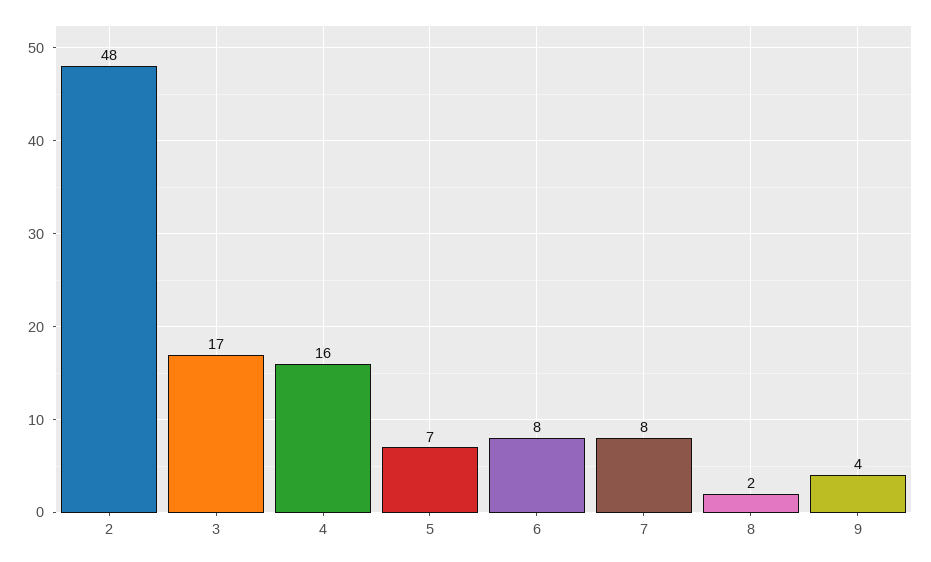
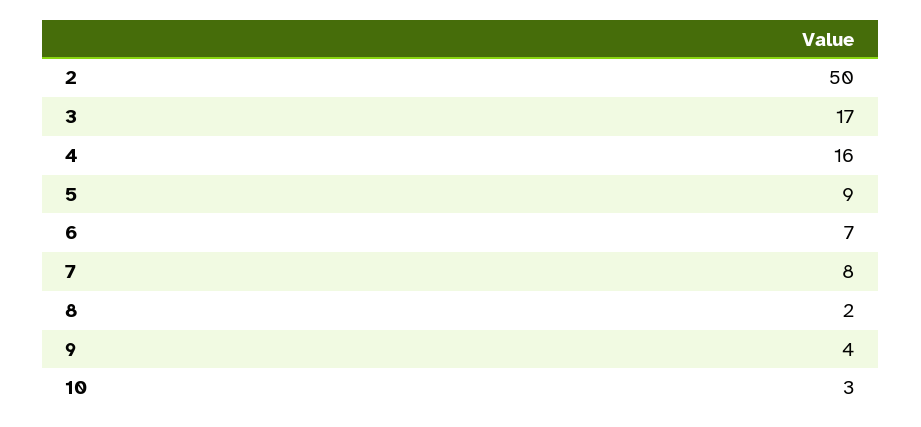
  {
-   "2": 48,
+   "2": 50,
    "3": 17,
    "4": 16,
-   "5": 7,
+   "5": 9,
-   "6": 8,
+   "6": 7,
    "7": 8,
    "8": 2,
-   "9": 4
+   "9": 4,
+   "10": 3
  }

